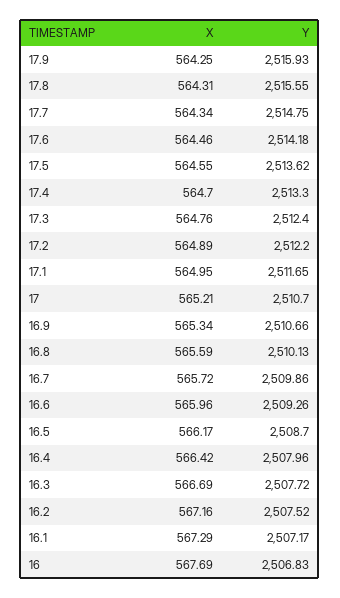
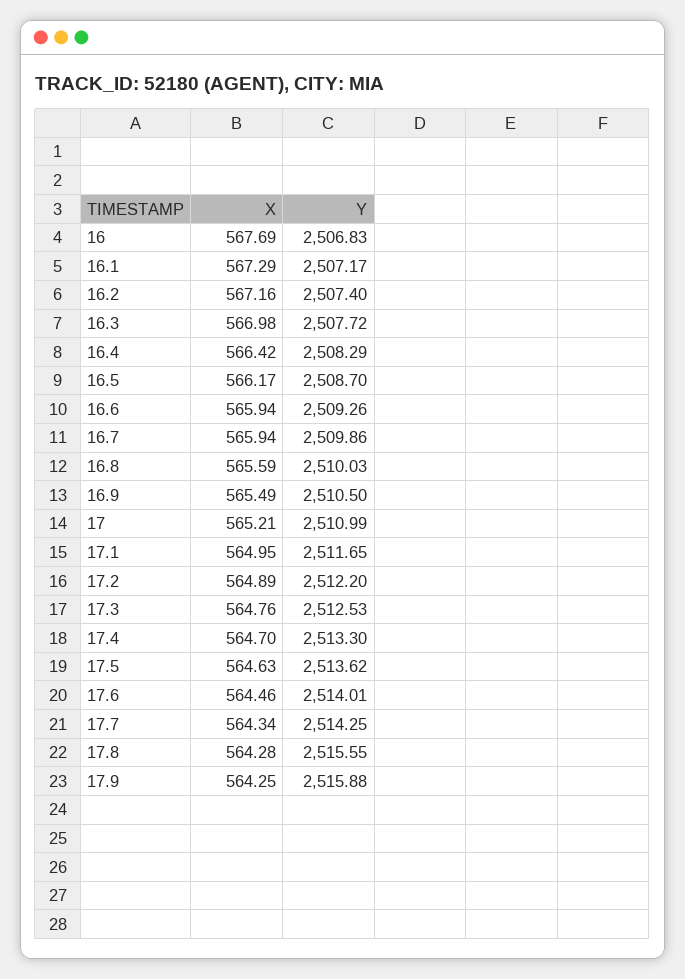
  {
    "X": {
      "17.9": 564.25,
-     "17.8": 564.31,
+     "17.8": 564.28,
      "17.7": 564.34,
      "17.6": 564.46,
-     "17.5": 564.55,
+     "17.5": 564.63,
      "17.4": 564.7,
      "17.3": 564.76,
      "17.2": 564.89,
      "17.1": 564.95,
      "17": 565.21,
-     "16.9": 565.34,
+     "16.9": 565.49,
      "16.8": 565.59,
-     "16.7": 565.72,
+     "16.7": 565.94,
-     "16.6": 565.96,
+     "16.6": 565.94,
      "16.5": 566.17,
      "16.4": 566.42,
-     "16.3": 566.69,
+     "16.3": 566.98,
      "16.2": 567.16,
      "16.1": 567.29,
      "16": 567.69
    },
    "Y": {
-     "17.9": 2515.93,
+     "17.9": 2515.88,
      "17.8": 2515.55,
-     "17.7": 2514.75,
+     "17.7": 2514.25,
-     "17.6": 2514.18,
+     "17.6": 2514.01,
      "17.5": 2513.62,
      "17.4": 2513.3,
-     "17.3": 2512.4,
+     "17.3": 2512.53,
      "17.2": 2512.2,
      "17.1": 2511.65,
-     "17": 2510.7,
+     "17": 2510.99,
-     "16.9": 2510.66,
+     "16.9": 2510.5,
-     "16.8": 2510.13,
+     "16.8": 2510.03,
      "16.7": 2509.86,
      "16.6": 2509.26,
      "16.5": 2508.7,
-     "16.4": 2507.96,
+     "16.4": 2508.29,
      "16.3": 2507.72,
-     "16.2": 2507.52,
+     "16.2": 2507.4,
      "16.1": 2507.17,
      "16": 2506.83
    }
  }

